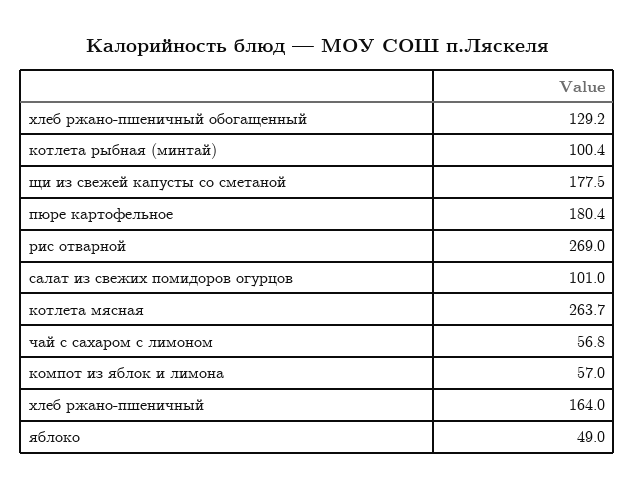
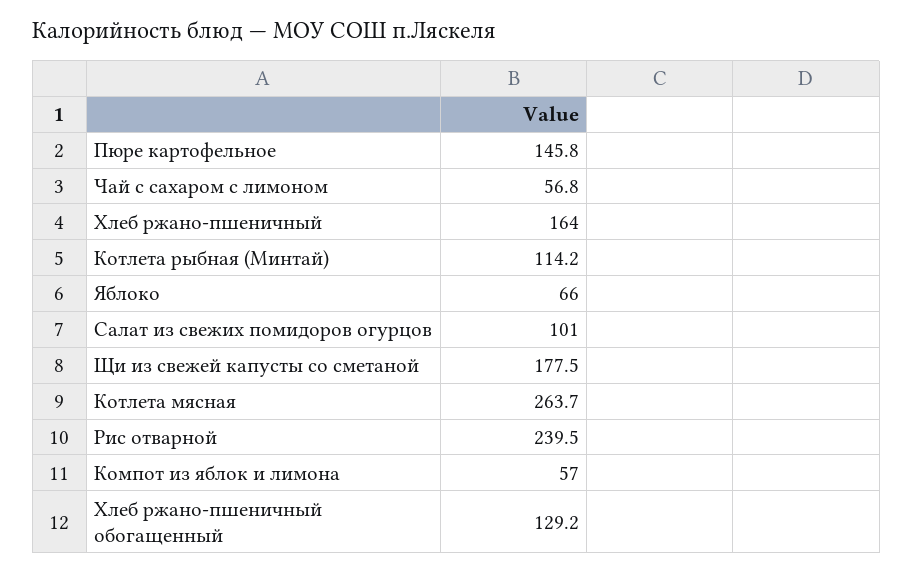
  {
    "хлеб ржано-пшеничный обогащенный": 129.2,
-   "котлета рыбная (минтай)": 100.4,
+   "котлета рыбная (минтай)": 114.2,
    "щи из свежей капусты со сметаной": 177.5,
-   "пюре картофельное": 180.4,
+   "пюре картофельное": 145.8,
-   "рис отварной": 269,
+   "рис отварной": 239.5,
    "салат из свежих помидоров огурцов": 101,
    "котлета мясная": 263.7,
    "чай с сахаром с лимоном": 56.8,
    "компот из яблок и лимона": 57,
    "хлеб ржано-пшеничный": 164,
-   "яблоко": 49
+   "яблоко": 66
  }

